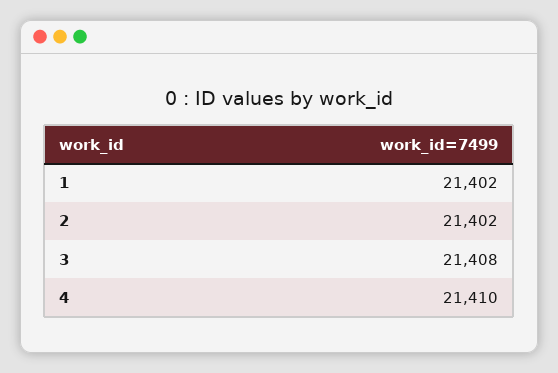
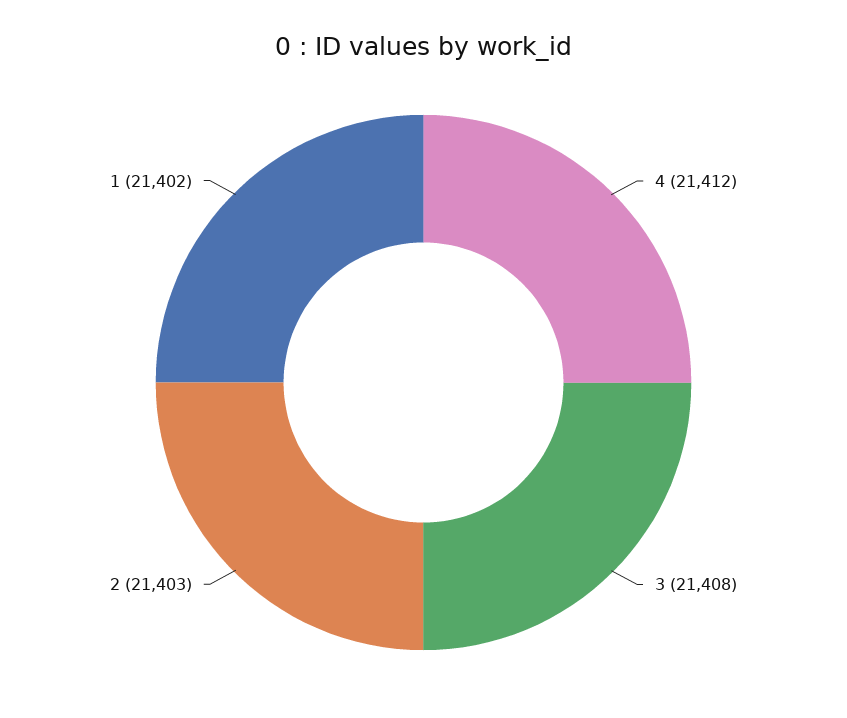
  {
    "1": 21402,
-   "2": 21402,
+   "2": 21403,
    "3": 21408,
-   "4": 21410
+   "4": 21412
  }

